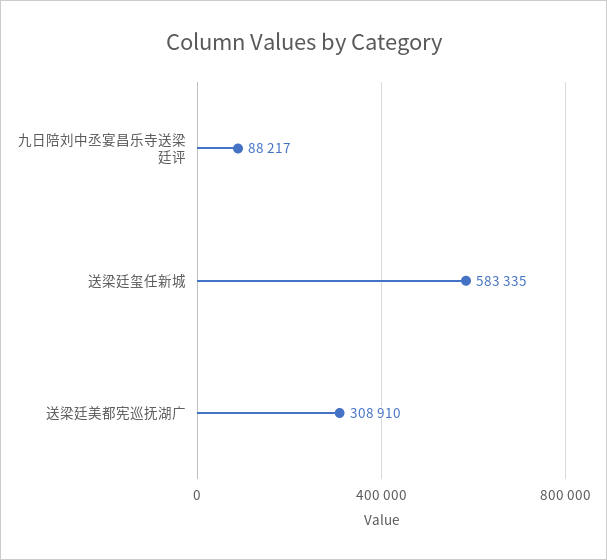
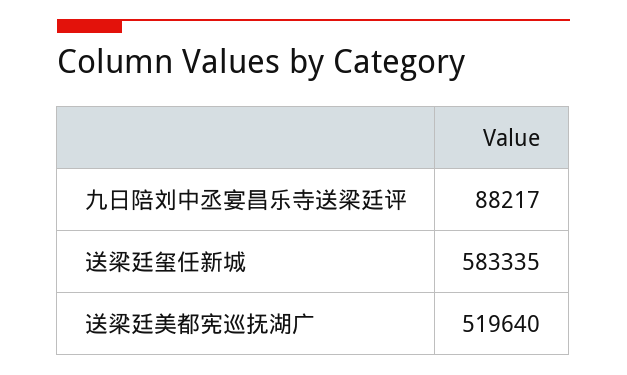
  {
    "九日陪刘中丞宴昌乐寺送梁廷评": 88217,
    "送梁廷玺任新城": 583335,
-   "送梁廷美都宪巡抚湖广": 308910
+   "送梁廷美都宪巡抚湖广": 519640
  }

